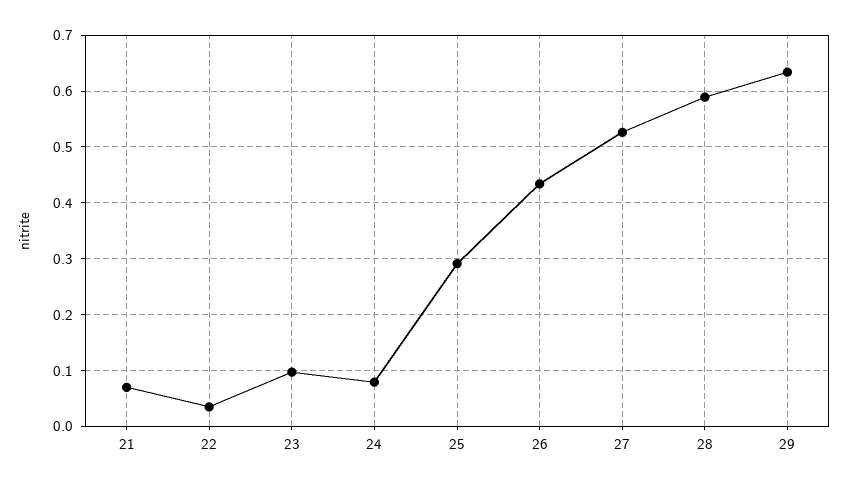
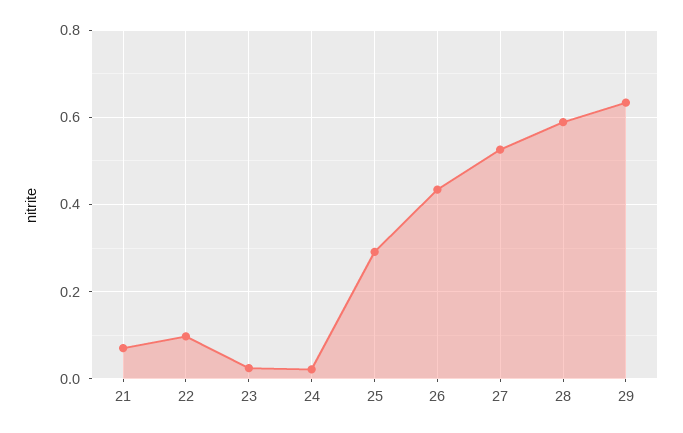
  {
    "21": 0.08,
-   "22": 0.04,
+   "22": 0.1,
-   "23": 0.1,
+   "23": 0.02,
-   "24": 0.08,
+   "24": 0.02,
    "25": 0.3,
    "26": 0.44,
    "27": 0.52,
    "28": 0.58,
    "29": 0.64
  }

